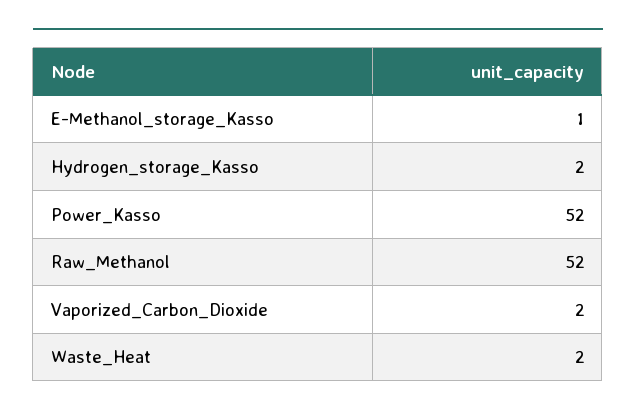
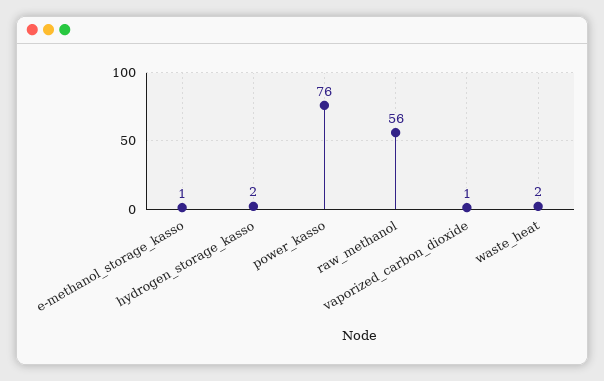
  {
    "E-Methanol_storage_Kasso": 1,
    "Hydrogen_storage_Kasso": 2,
-   "Power_Kasso": 52,
+   "Power_Kasso": 76,
-   "Raw_Methanol": 52,
+   "Raw_Methanol": 56,
-   "Vaporized_Carbon_Dioxide": 2,
+   "Vaporized_Carbon_Dioxide": 1,
    "Waste_Heat": 2
  }

